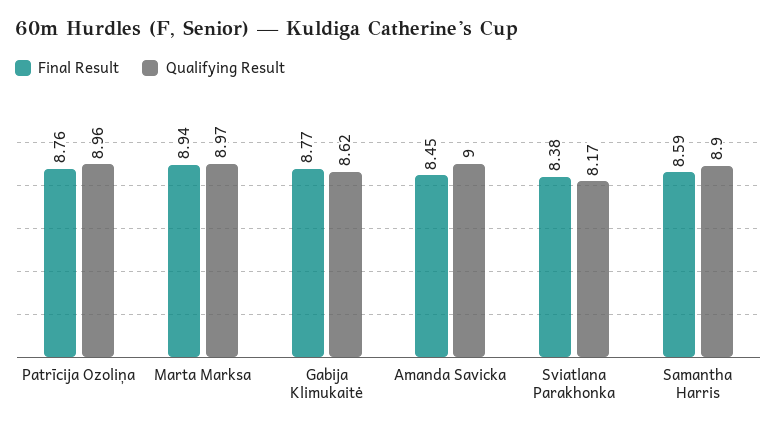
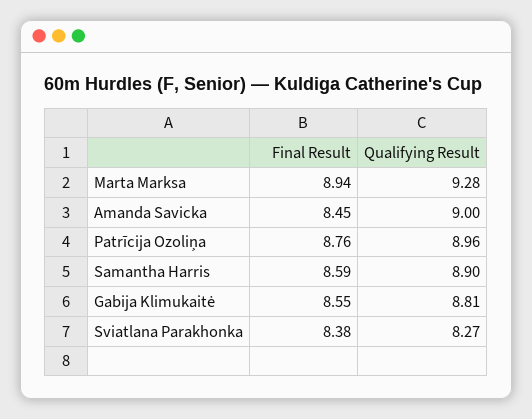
  {
    "Final Result": {
      "Patrīcija Ozoliņa": 8.76,
      "Marta Marksa": 8.94,
-     "Gabija Klimukaitė": 8.77,
+     "Gabija Klimukaitė": 8.55,
      "Amanda Savicka": 8.45,
      "Sviatlana Parakhonka": 8.38,
      "Samantha Harris": 8.59
    },
    "Qualifying Result": {
      "Patrīcija Ozoliņa": 8.96,
-     "Marta Marksa": 8.97,
+     "Marta Marksa": 9.28,
-     "Gabija Klimukaitė": 8.62,
+     "Gabija Klimukaitė": 8.81,
      "Amanda Savicka": 9,
-     "Sviatlana Parakhonka": 8.17,
+     "Sviatlana Parakhonka": 8.27,
      "Samantha Harris": 8.9
    }
  }

